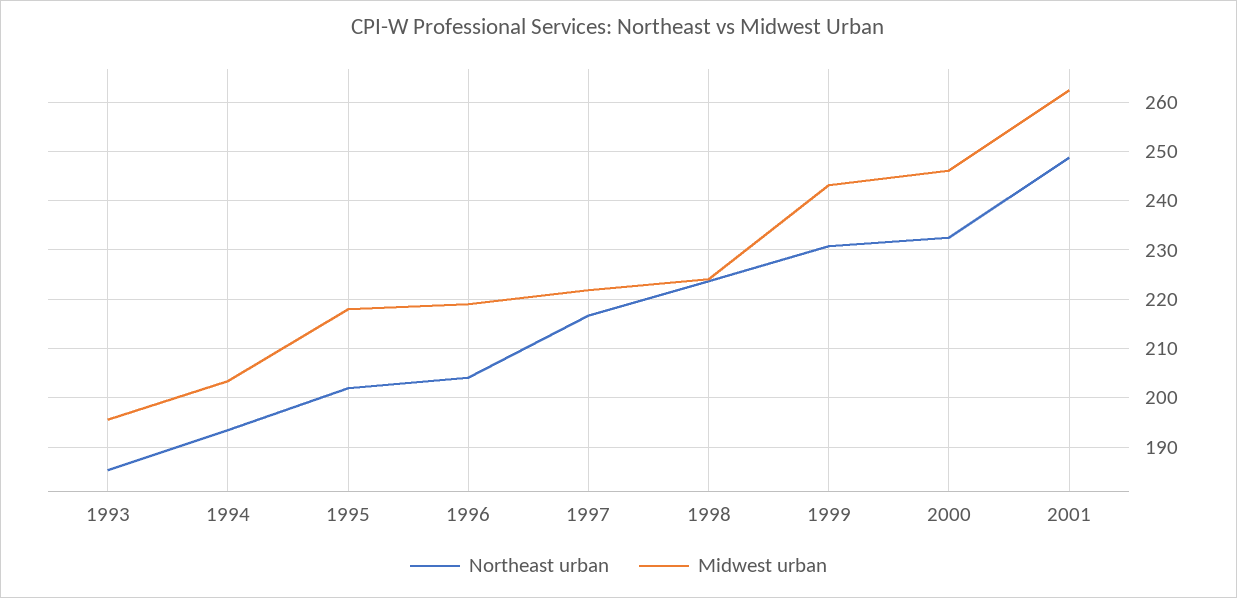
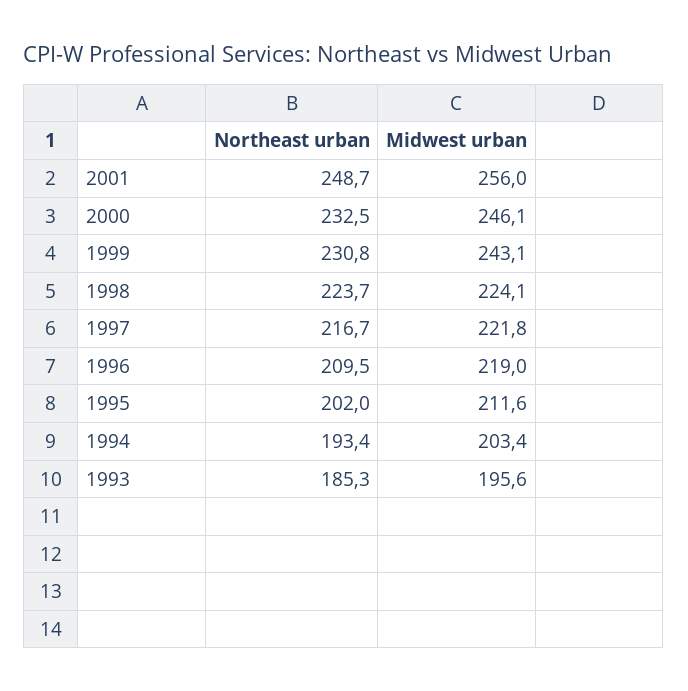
  {
    "Northeast urban": {
      "1993": 185.3,
      "1994": 193.4,
      "1995": 202,
-     "1996": 204,
+     "1996": 209.5,
      "1997": 216.7,
      "1998": 223.7,
      "1999": 230.8,
      "2000": 232.5,
      "2001": 248.7
    },
    "Midwest urban": {
      "1993": 195.6,
      "1994": 203.4,
-     "1995": 218,
+     "1995": 211.6,
      "1996": 219,
      "1997": 221.8,
      "1998": 224.1,
      "1999": 243.1,
      "2000": 246.1,
-     "2001": 262
+     "2001": 256
    }
  }

